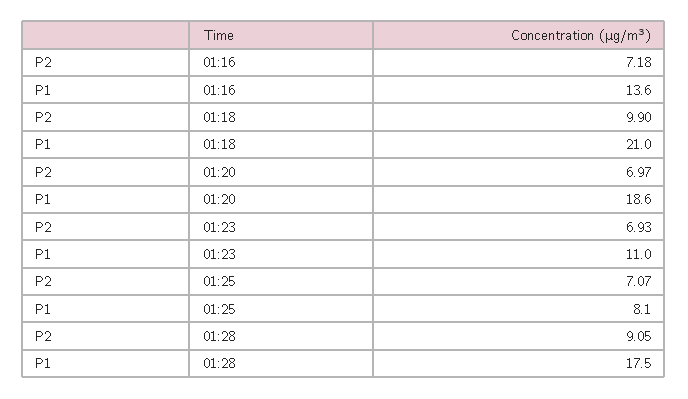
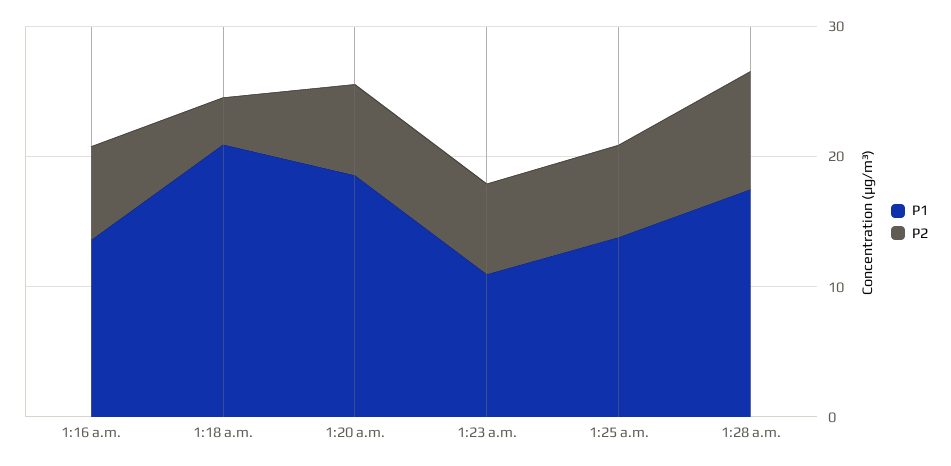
  {
    "P2": {
      "01:16": 7.18,
-     "01:18": 9.9,
+     "01:18": 4,
      "01:20": 6.97,
      "01:23": 6.93,
      "01:25": 7.07,
      "01:28": 9.05
    },
    "P1": {
      "01:16": 13.6,
      "01:18": 21,
      "01:20": 18.6,
      "01:23": 11,
-     "01:25": 8.1,
+     "01:25": 14,
      "01:28": 17.5
    }
  }

